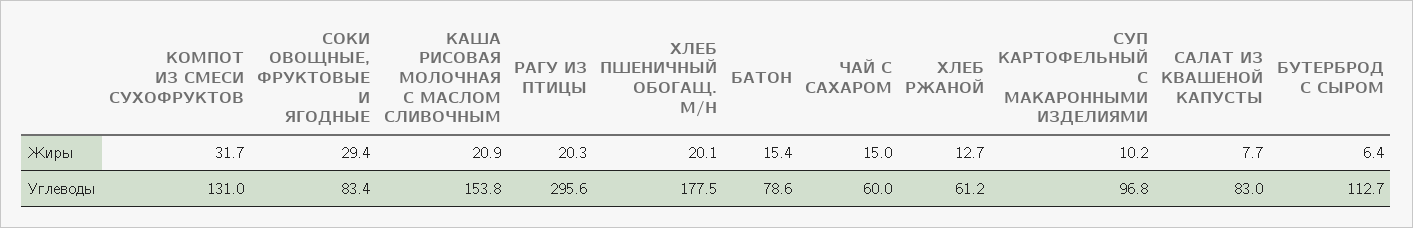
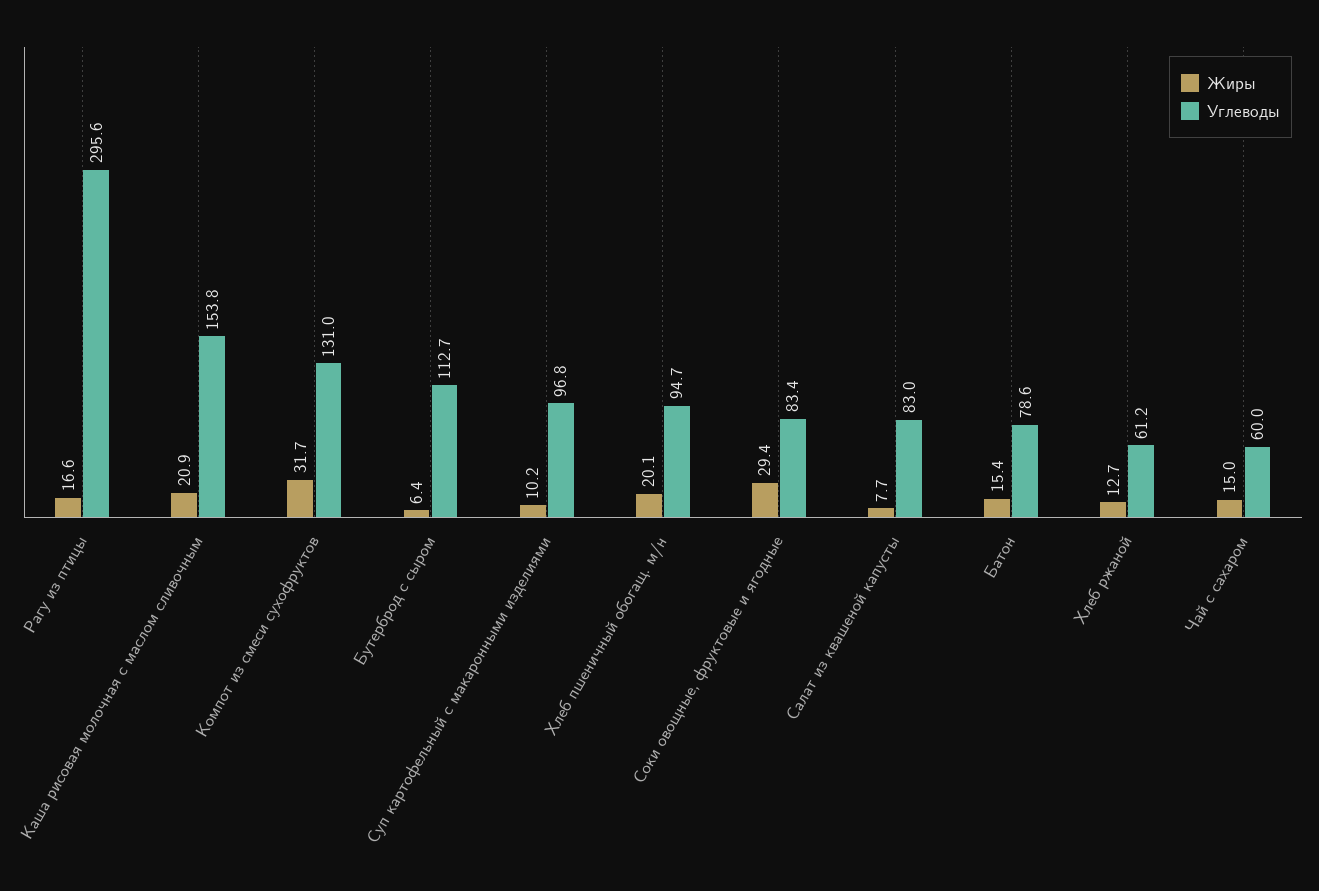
  {
    "Жиры": {
      "КОМПОТ ИЗ СМЕСИ СУХОФРУКТОВ": 31.7,
      "СОКИ ОВОЩНЫЕ, ФРУКТОВЫЕ И ЯГОДНЫЕ": 29.4,
      "КАША РИСОВАЯ МОЛОЧНАЯ С МАСЛОМ СЛИВОЧНЫМ": 20.9,
-     "РАГУ ИЗ ПТИЦЫ": 20.3,
+     "РАГУ ИЗ ПТИЦЫ": 16.6,
      "ХЛЕБ ПШЕНИЧНЫЙ ОБОГАЩ. М/Н": 20.1,
      "БАТОН": 15.4,
      "ЧАЙ С САХАРОМ": 15,
      "ХЛЕБ РЖАНОЙ": 12.7,
      "СУП КАРТОФЕЛЬНЫЙ С МАКАРОННЫМИ ИЗДЕЛИЯМИ": 10.2,
      "САЛАТ ИЗ КВАШЕНОЙ КАПУСТЫ": 7.7,
      "БУТЕРБРОД С СЫРОМ": 6.4
    },
    "Углеводы": {
      "КОМПОТ ИЗ СМЕСИ СУХОФРУКТОВ": 131,
      "СОКИ ОВОЩНЫЕ, ФРУКТОВЫЕ И ЯГОДНЫЕ": 83.4,
      "КАША РИСОВАЯ МОЛОЧНАЯ С МАСЛОМ СЛИВОЧНЫМ": 153.8,
      "РАГУ ИЗ ПТИЦЫ": 295.6,
-     "ХЛЕБ ПШЕНИЧНЫЙ ОБОГАЩ. М/Н": 177.5,
+     "ХЛЕБ ПШЕНИЧНЫЙ ОБОГАЩ. М/Н": 94.7,
      "БАТОН": 78.6,
      "ЧАЙ С САХАРОМ": 60,
      "ХЛЕБ РЖАНОЙ": 61.2,
      "СУП КАРТОФЕЛЬНЫЙ С МАКАРОННЫМИ ИЗДЕЛИЯМИ": 96.8,
      "САЛАТ ИЗ КВАШЕНОЙ КАПУСТЫ": 83,
      "БУТЕРБРОД С СЫРОМ": 112.7
    }
  }

